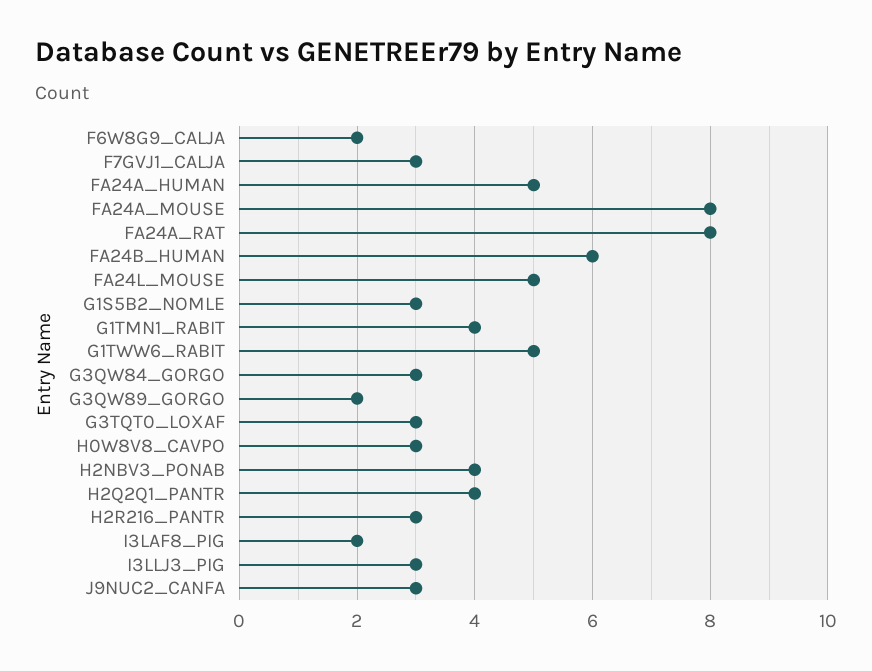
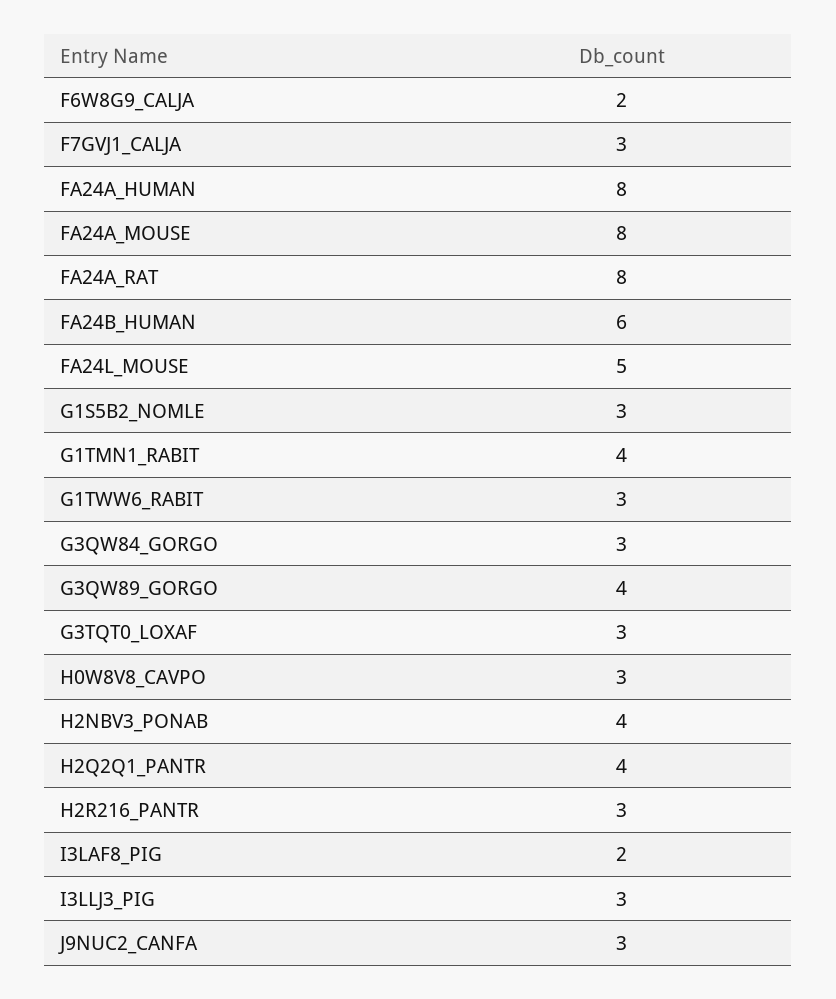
  {
    "F6W8G9_CALJA": 2,
    "F7GVJ1_CALJA": 3,
-   "FA24A_HUMAN": 5,
+   "FA24A_HUMAN": 8,
    "FA24A_MOUSE": 8,
    "FA24A_RAT": 8,
    "FA24B_HUMAN": 6,
    "FA24L_MOUSE": 5,
    "G1S5B2_NOMLE": 3,
    "G1TMN1_RABIT": 4,
-   "G1TWW6_RABIT": 5,
+   "G1TWW6_RABIT": 3,
    "G3QW84_GORGO": 3,
-   "G3QW89_GORGO": 2,
+   "G3QW89_GORGO": 4,
    "G3TQT0_LOXAF": 3,
    "H0W8V8_CAVPO": 3,
    "H2NBV3_PONAB": 4,
    "H2Q2Q1_PANTR": 4,
    "H2R216_PANTR": 3,
    "I3LAF8_PIG": 2,
    "I3LLJ3_PIG": 3,
    "J9NUC2_CANFA": 3
  }

